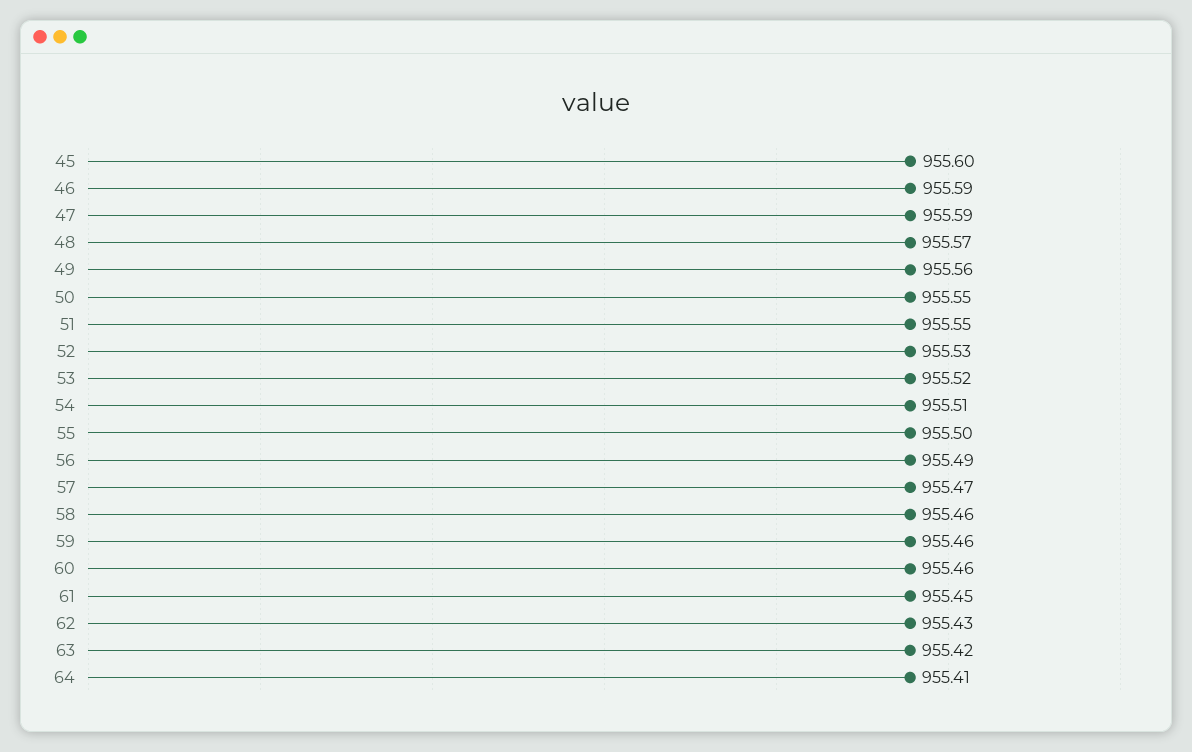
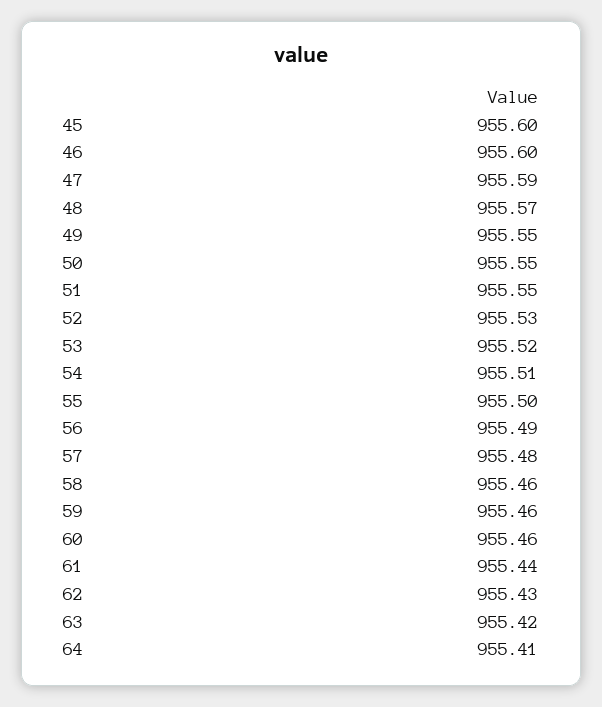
  {
    "45": 955.6,
-   "46": 955.59,
+   "46": 955.6,
    "47": 955.59,
    "48": 955.57,
-   "49": 955.56,
+   "49": 955.55,
    "50": 955.55,
    "51": 955.55,
    "52": 955.53,
    "53": 955.52,
    "54": 955.51,
    "55": 955.5,
    "56": 955.49,
-   "57": 955.47,
+   "57": 955.48,
    "58": 955.46,
    "59": 955.46,
    "60": 955.46,
-   "61": 955.45,
+   "61": 955.44,
    "62": 955.43,
    "63": 955.42,
    "64": 955.41
  }

